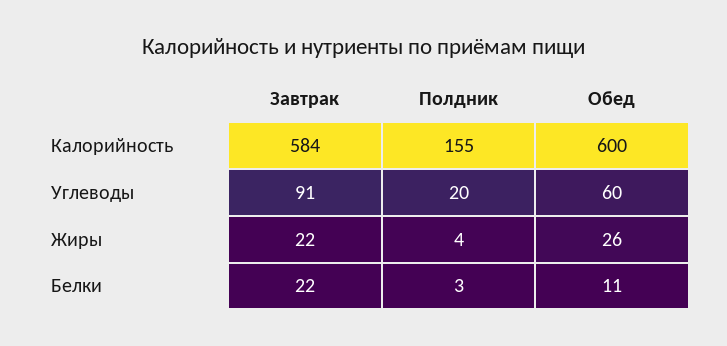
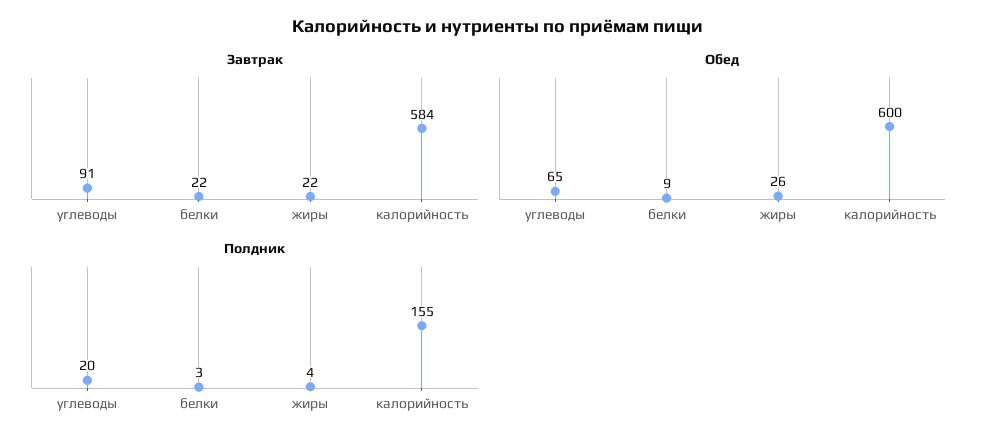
  {
    "Завтрак": {
      "Калорийность": 584,
      "Углеводы": 91,
      "Жиры": 22,
      "Белки": 22
    },
    "Полдник": {
      "Калорийность": 155,
      "Углеводы": 20,
      "Жиры": 4,
      "Белки": 3
    },
    "Обед": {
      "Калорийность": 600,
-     "Углеводы": 60,
+     "Углеводы": 65,
      "Жиры": 26,
-     "Белки": 11
+     "Белки": 9
    }
  }

